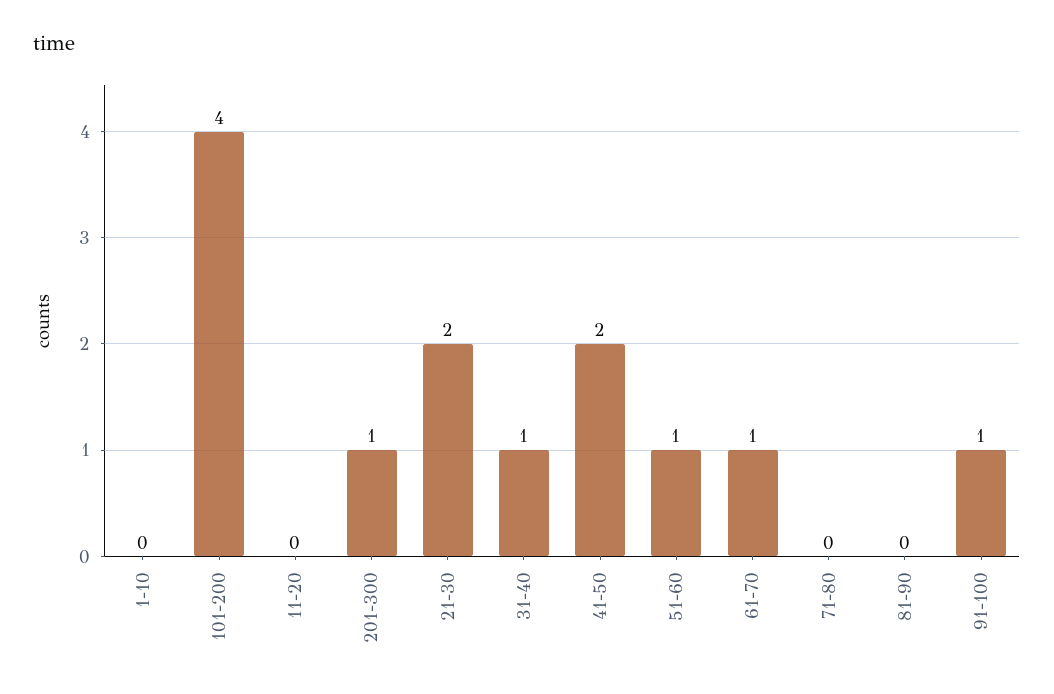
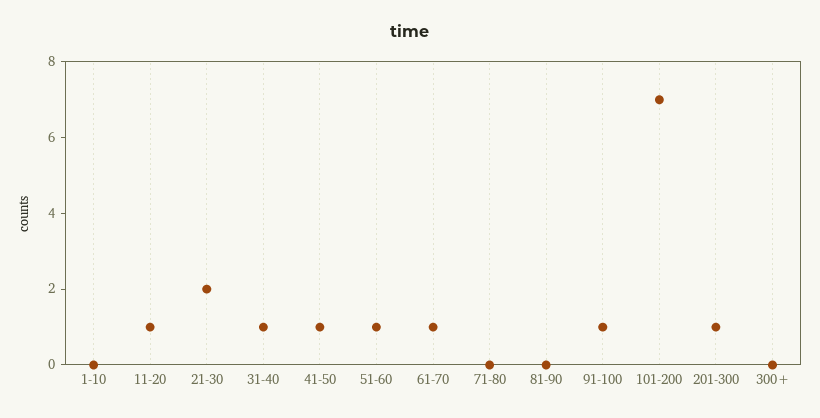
  {
    "1-10": 0,
-   "101-200": 4,
+   "101-200": 7,
-   "11-20": 0,
+   "11-20": 1,
    "201-300": 1,
    "21-30": 2,
    "31-40": 1,
-   "41-50": 2,
+   "41-50": 1,
    "51-60": 1,
    "61-70": 1,
    "71-80": 0,
    "81-90": 0,
-   "91-100": 1
+   "91-100": 1,
+   "300+": 0
  }

